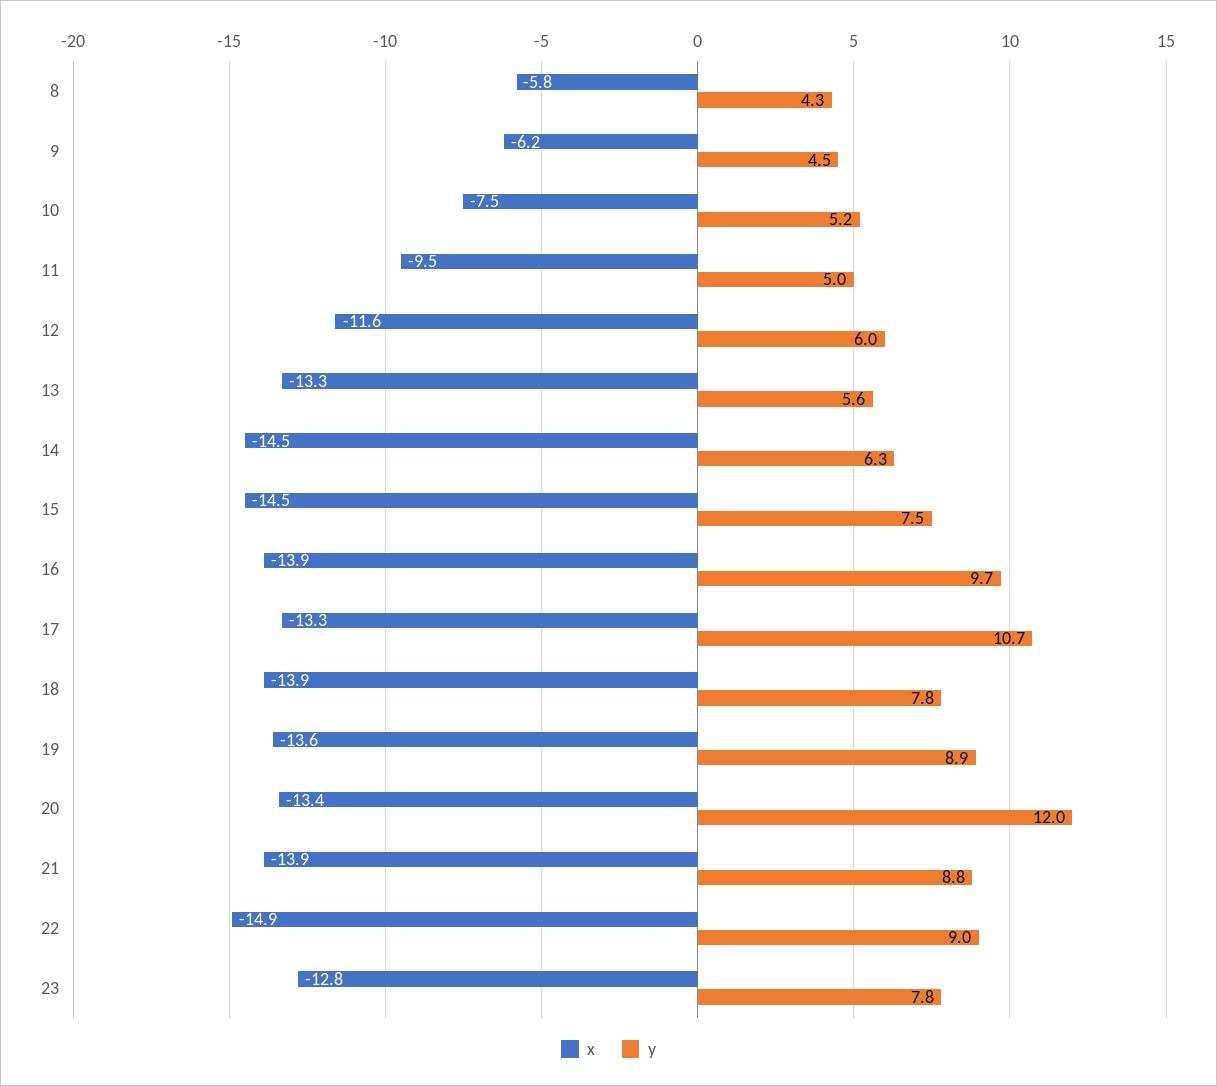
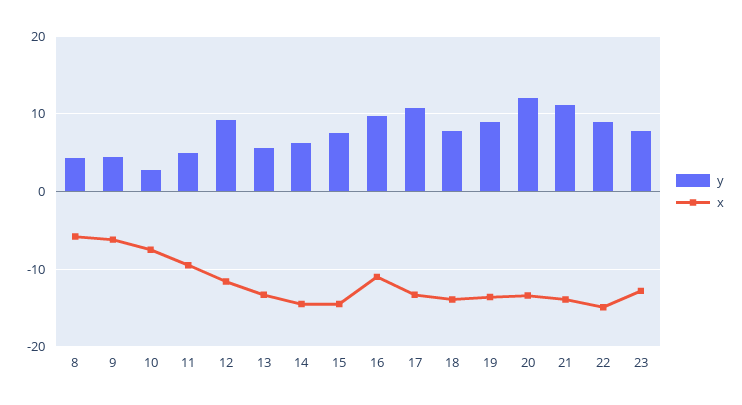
  {
    "x": {
      "8": -5.8,
      "9": -6.2,
      "10": -7.5,
      "11": -9.5,
      "12": -11.6,
      "13": -13.3,
      "14": -14.5,
      "15": -14.5,
-     "16": -13.9,
+     "16": -11,
      "17": -13.3,
      "18": -13.9,
      "19": -13.6,
      "20": -13.4,
      "21": -13.9,
      "22": -14.9,
      "23": -12.8
    },
    "y": {
      "8": 4.3,
      "9": 4.5,
-     "10": 5.2,
+     "10": 3,
      "11": 5,
-     "12": 6,
+     "12": 9,
      "13": 5.6,
      "14": 6.3,
      "15": 7.5,
      "16": 9.7,
      "17": 10.7,
      "18": 7.8,
      "19": 8.9,
      "20": 12,
-     "21": 8.8,
+     "21": 11,
      "22": 9,
      "23": 7.8
    }
  }

